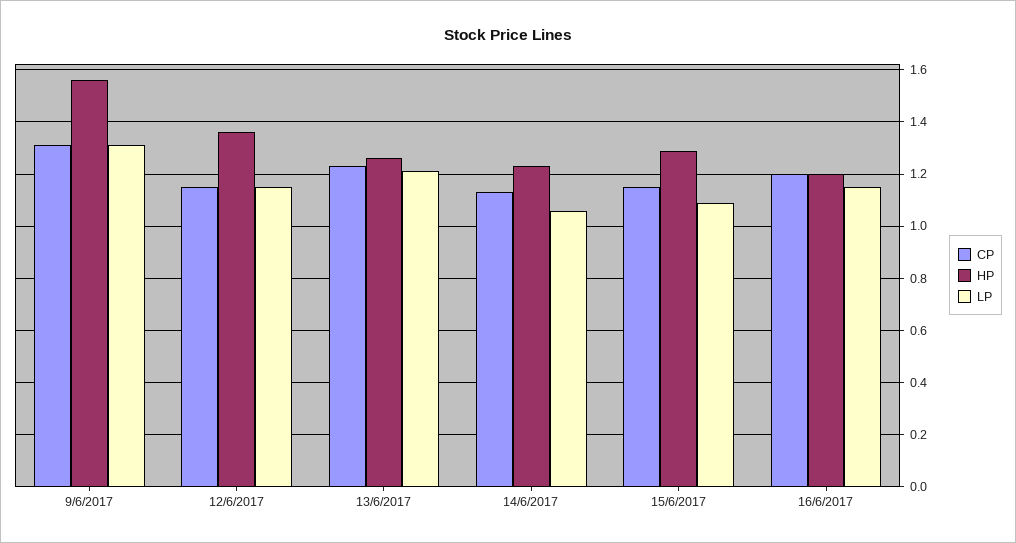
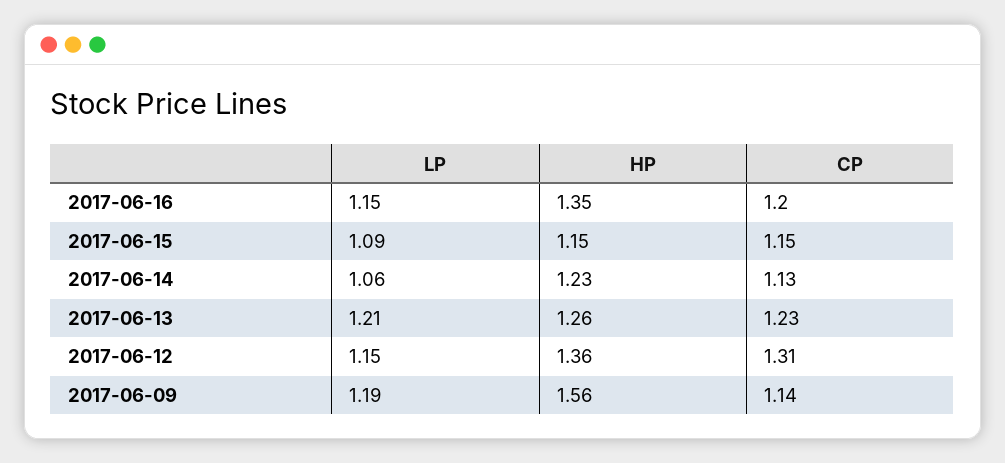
  {
    "CP": {
-     "9/6/2017": 1.3,
+     "9/6/2017": 1.14,
-     "12/6/2017": 1.15,
+     "12/6/2017": 1.31,
      "13/6/2017": 1.23,
      "14/6/2017": 1.13,
      "15/6/2017": 1.15,
      "16/6/2017": 1.2
    },
    "HP": {
      "9/6/2017": 1.56,
      "12/6/2017": 1.36,
      "13/6/2017": 1.26,
      "14/6/2017": 1.23,
-     "15/6/2017": 1.3,
+     "15/6/2017": 1.15,
-     "16/6/2017": 1.2
+     "16/6/2017": 1.35
    },
    "LP": {
-     "9/6/2017": 1.3,
+     "9/6/2017": 1.19,
      "12/6/2017": 1.15,
      "13/6/2017": 1.21,
      "14/6/2017": 1.06,
      "15/6/2017": 1.09,
      "16/6/2017": 1.15
    }
  }

